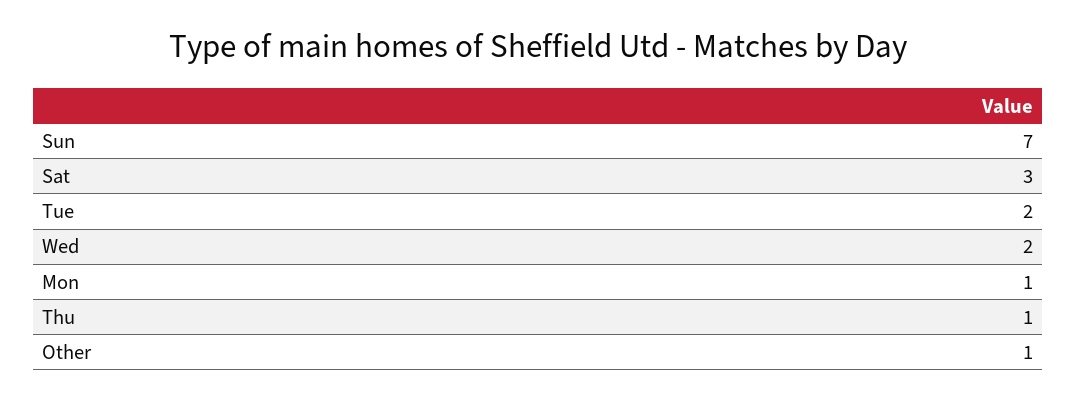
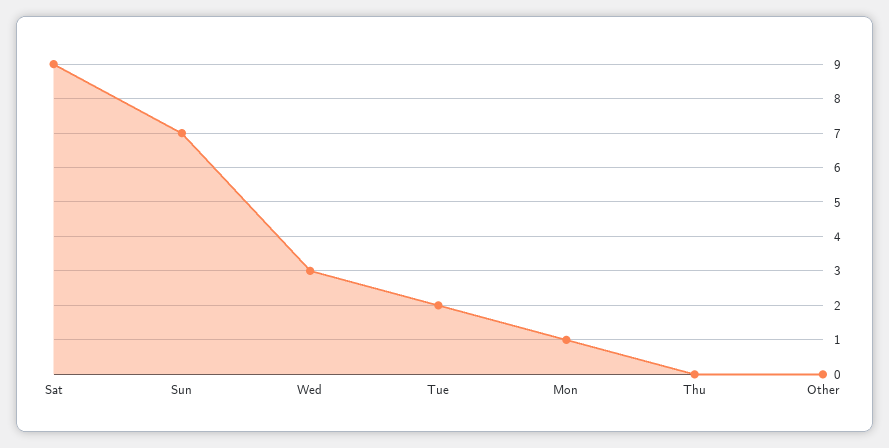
  {
    "Sun": 7,
-   "Sat": 3,
+   "Sat": 9,
    "Tue": 2,
-   "Wed": 2,
+   "Wed": 3,
    "Mon": 1,
-   "Thu": 1,
+   "Thu": 0,
-   "Other": 1
+   "Other": 0
  }

